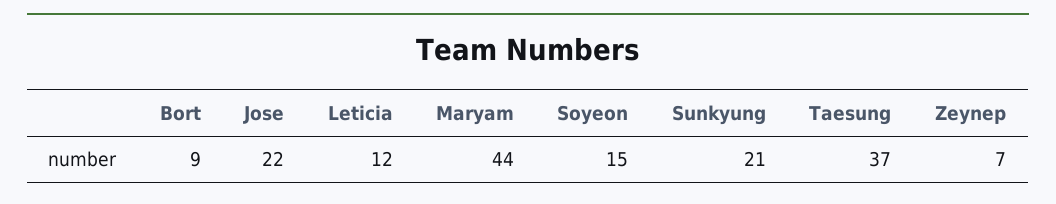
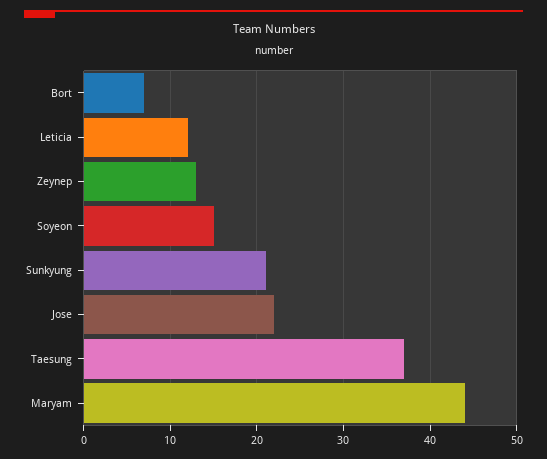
  {
-   "Bort": 9,
+   "Bort": 7,
    "Jose": 22,
    "Leticia": 12,
    "Maryam": 44,
    "Soyeon": 15,
    "Sunkyung": 21,
    "Taesung": 37,
-   "Zeynep": 7
+   "Zeynep": 13
  }

